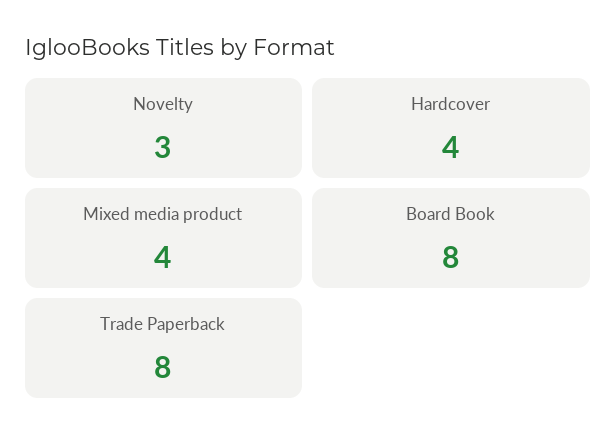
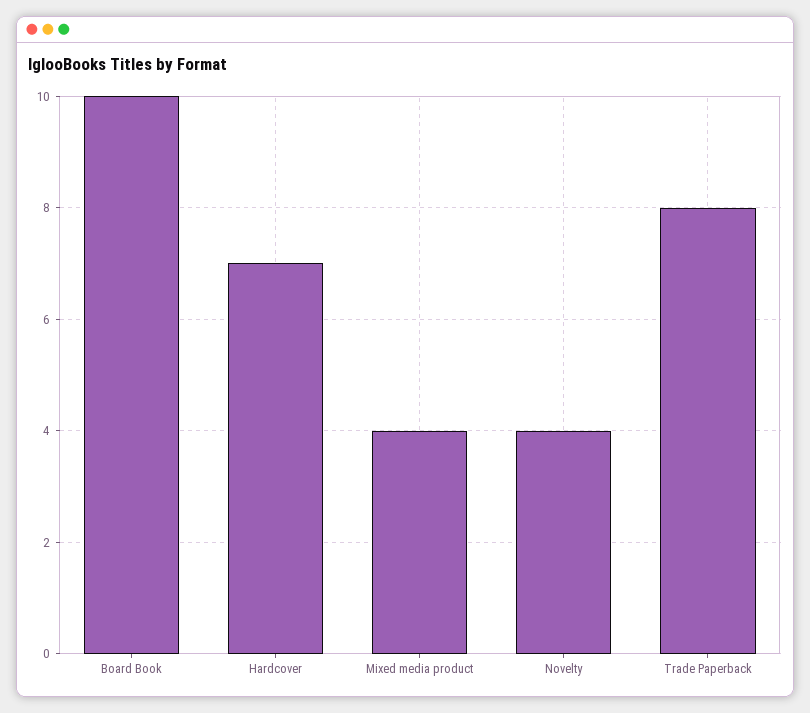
  {
-   "Novelty": 3,
+   "Novelty": 4,
-   "Hardcover": 4,
+   "Hardcover": 7,
    "Mixed media product": 4,
-   "Board Book": 8,
+   "Board Book": 10,
    "Trade Paperback": 8
  }

